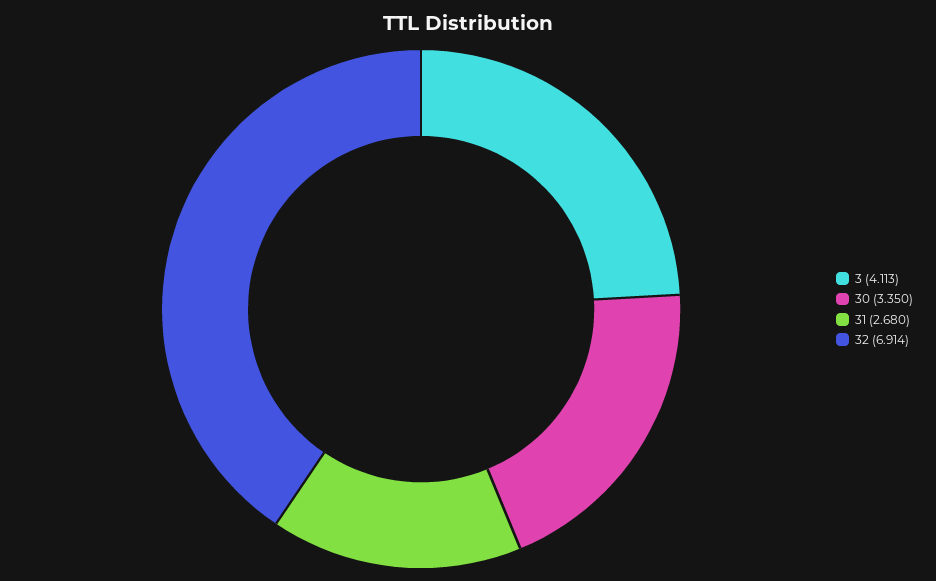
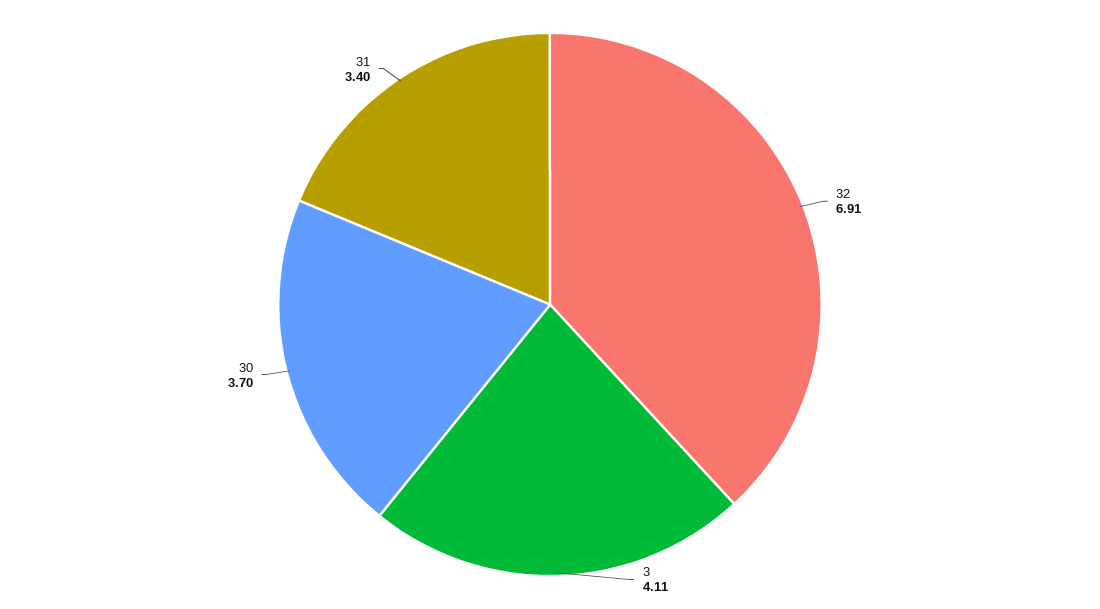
  {
    "3": 4.113,
-   "30": 3.35,
+   "30": 3.7,
-   "31": 2.68,
+   "31": 3.4,
    "32": 6.914
  }

